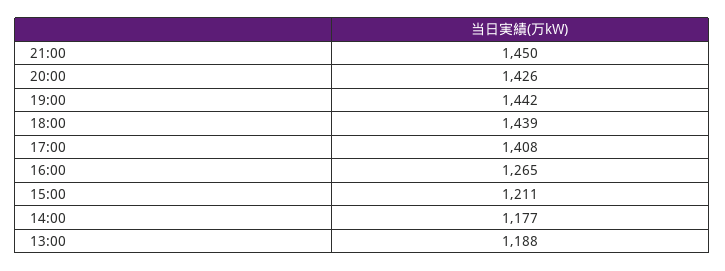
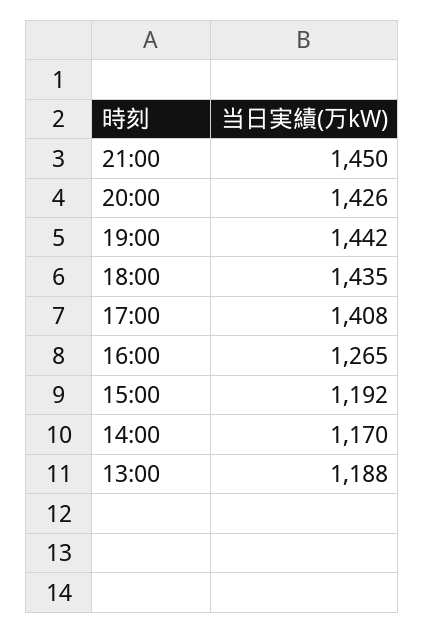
  {
    "21:00": 1450,
    "20:00": 1426,
    "19:00": 1442,
-   "18:00": 1439,
+   "18:00": 1435,
    "17:00": 1408,
    "16:00": 1265,
-   "15:00": 1211,
+   "15:00": 1192,
-   "14:00": 1177,
+   "14:00": 1170,
    "13:00": 1188
  }

